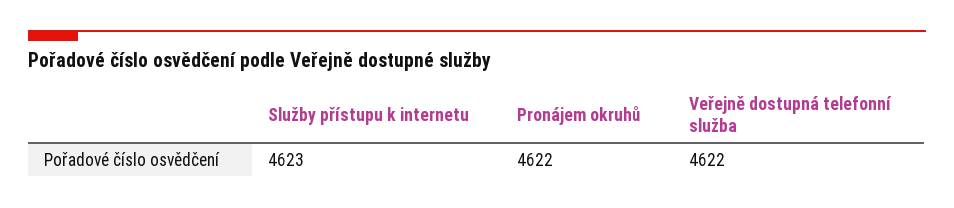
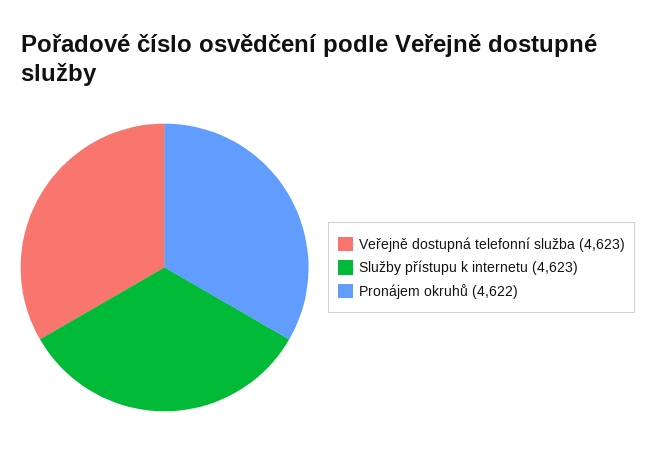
  {
    "Služby přístupu k internetu": 4623,
    "Pronájem okruhů": 4622,
-   "Veřejně dostupná telefonní služba": 4622
+   "Veřejně dostupná telefonní služba": 4623
  }

